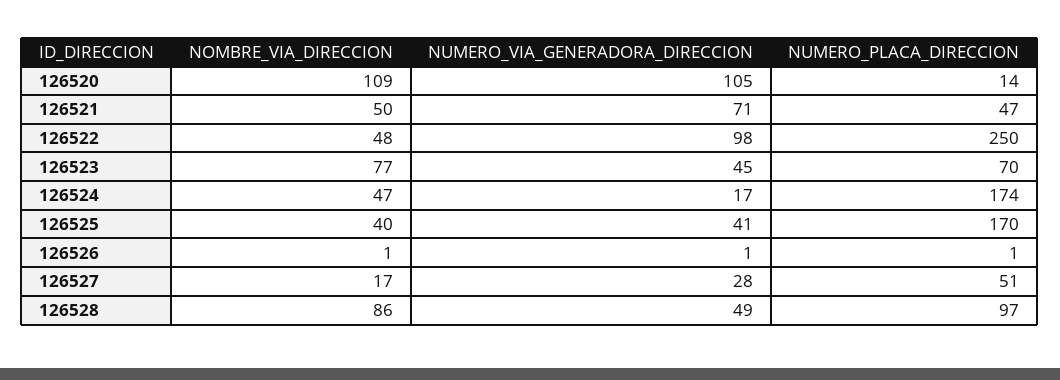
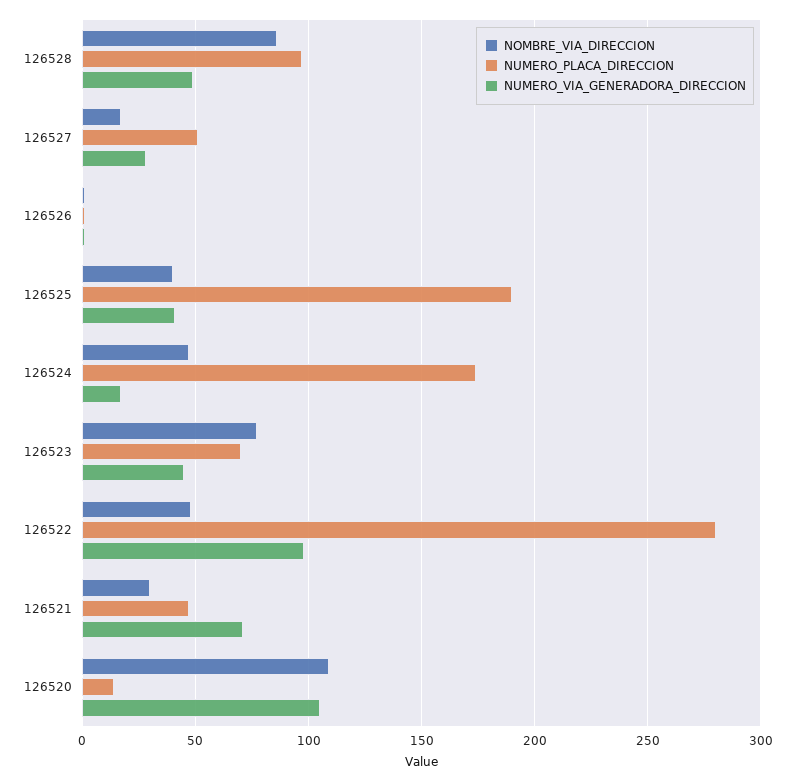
  {
    "NOMBRE_VIA_DIRECCION": {
      "126520": 109,
-     "126521": 50,
+     "126521": 30,
      "126522": 48,
      "126523": 77,
      "126524": 47,
      "126525": 40,
      "126526": 1,
      "126527": 17,
      "126528": 86
    },
    "NUMERO_VIA_GENERADORA_DIRECCION": {
      "126520": 105,
      "126521": 71,
      "126522": 98,
      "126523": 45,
      "126524": 17,
      "126525": 41,
      "126526": 1,
      "126527": 28,
      "126528": 49
    },
    "NUMERO_PLACA_DIRECCION": {
      "126520": 14,
      "126521": 47,
-     "126522": 250,
+     "126522": 280,
      "126523": 70,
      "126524": 174,
-     "126525": 170,
+     "126525": 190,
      "126526": 1,
      "126527": 51,
      "126528": 97
    }
  }

